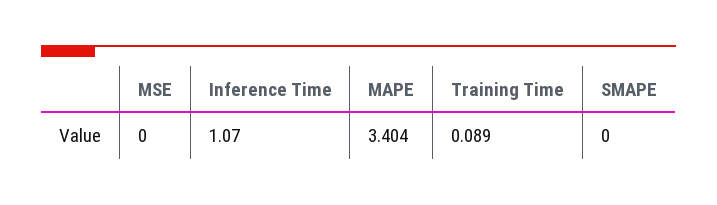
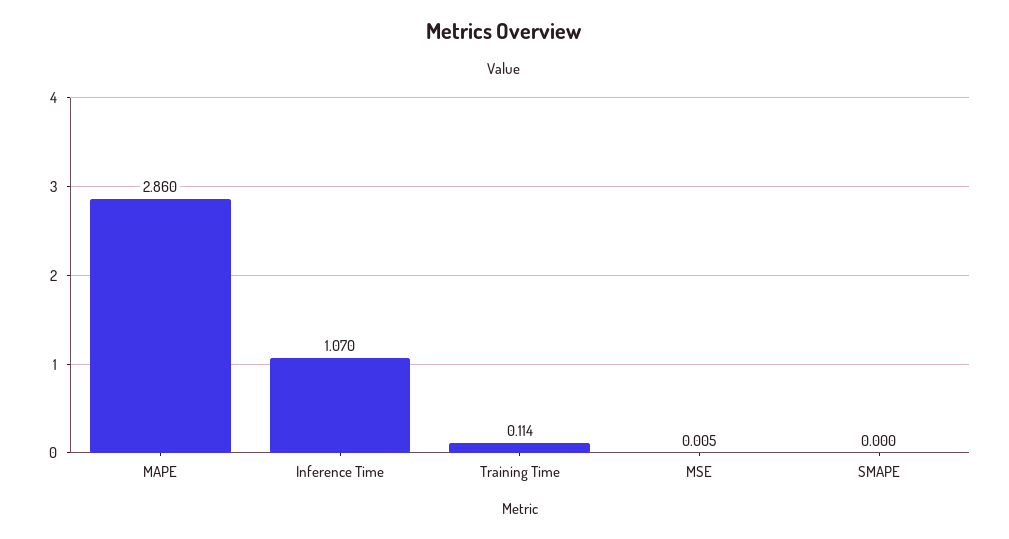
  {
-   "MSE": 0,
+   "MSE": 0.005,
    "Inference Time": 1.07,
-   "MAPE": 3.404,
+   "MAPE": 2.86,
-   "Training Time": 0.089,
+   "Training Time": 0.114,
    "SMAPE": 0
  }

